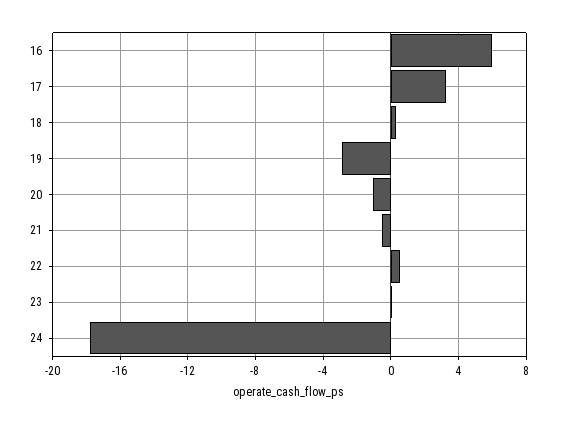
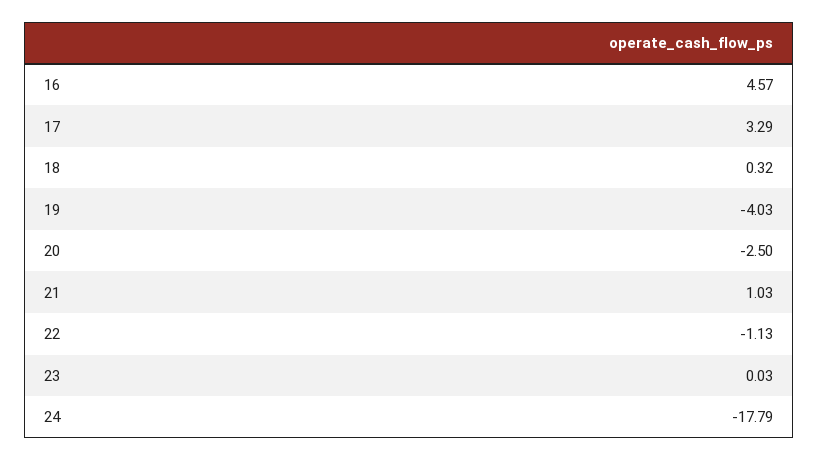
  {
-   "16": 6,
+   "16": 4.57,
    "17": 3.29,
    "18": 0.32,
-   "19": -3,
+   "19": -4.03,
-   "20": -1,
+   "20": -2.5,
-   "21": -0.5,
+   "21": 1.03,
-   "22": 0.5,
+   "22": -1.13,
    "23": 0.03,
    "24": -17.79
  }

